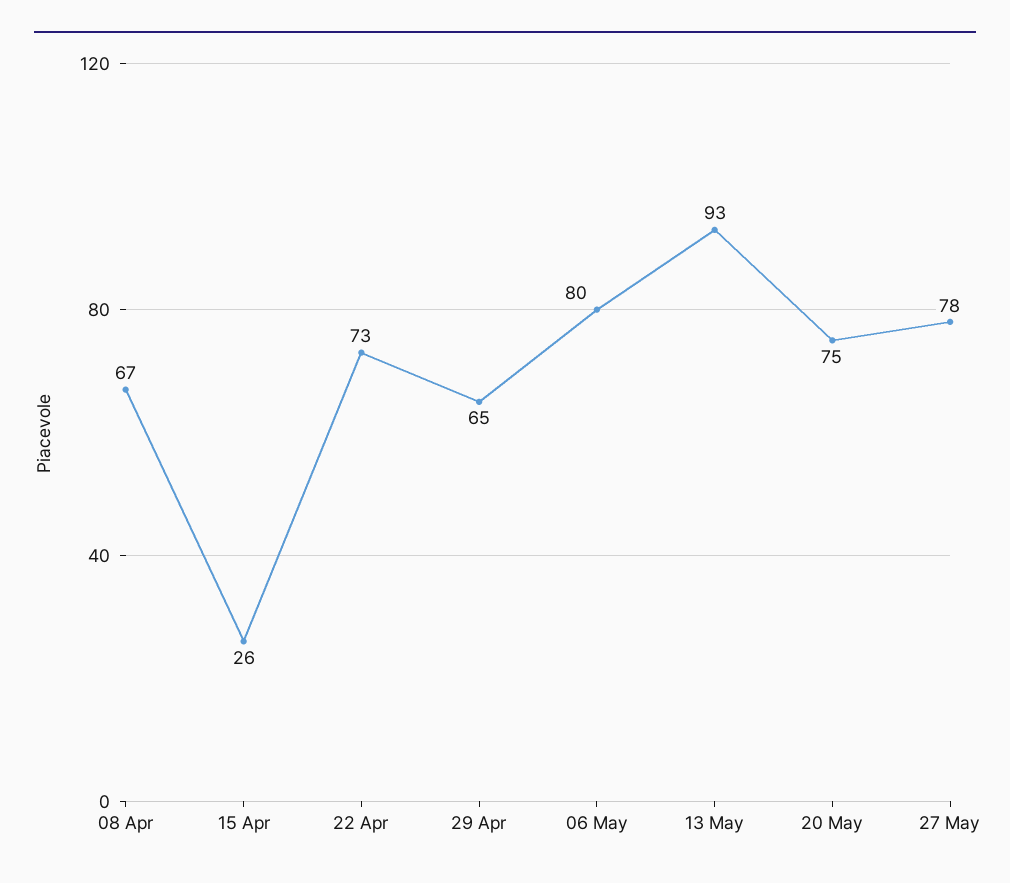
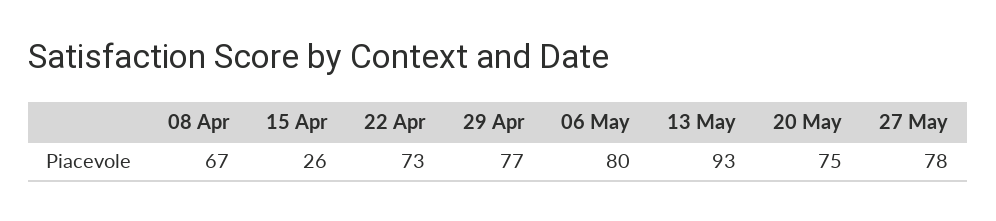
  {
    "08 Apr": 67,
    "15 Apr": 26,
    "22 Apr": 73,
-   "29 Apr": 65,
+   "29 Apr": 77,
    "06 May": 80,
    "13 May": 93,
    "20 May": 75,
    "27 May": 78
  }

